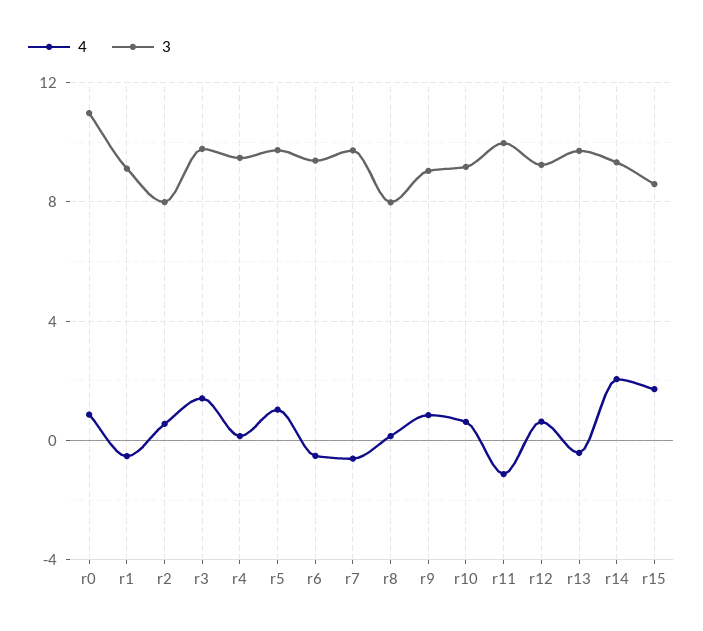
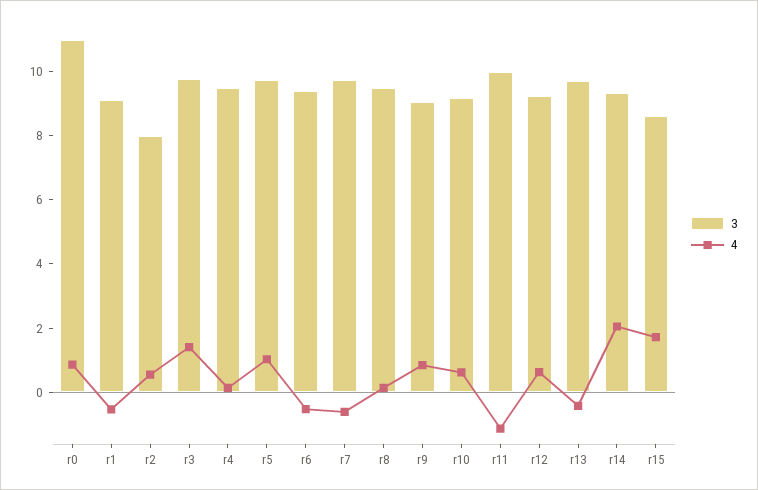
  {
    "4": {
      "r0": 1,
      "r1": -0.5,
      "r2": 0.5,
      "r3": 1.5,
      "r4": 0,
      "r5": 1,
      "r6": -0.5,
      "r7": -0.5,
      "r8": 0,
      "r9": 1,
      "r10": 0.5,
      "r11": -1,
      "r12": 0.5,
      "r13": -0.5,
      "r14": 2,
      "r15": 1.5
    },
    "3": {
      "r0": 11,
      "r1": 9,
      "r2": 8,
      "r3": 10,
      "r4": 9.5,
      "r5": 9.5,
      "r6": 9.5,
      "r7": 9.5,
-     "r8": 8,
+     "r8": 9.5,
      "r9": 9,
      "r10": 9,
      "r11": 10,
      "r12": 9,
      "r13": 9.5,
      "r14": 9.5,
      "r15": 8.5
    }
  }

